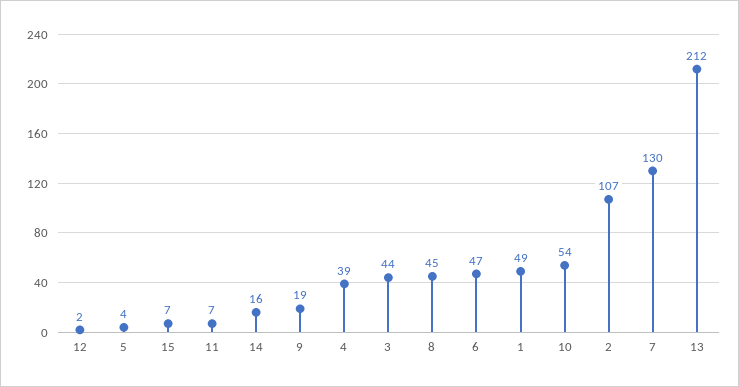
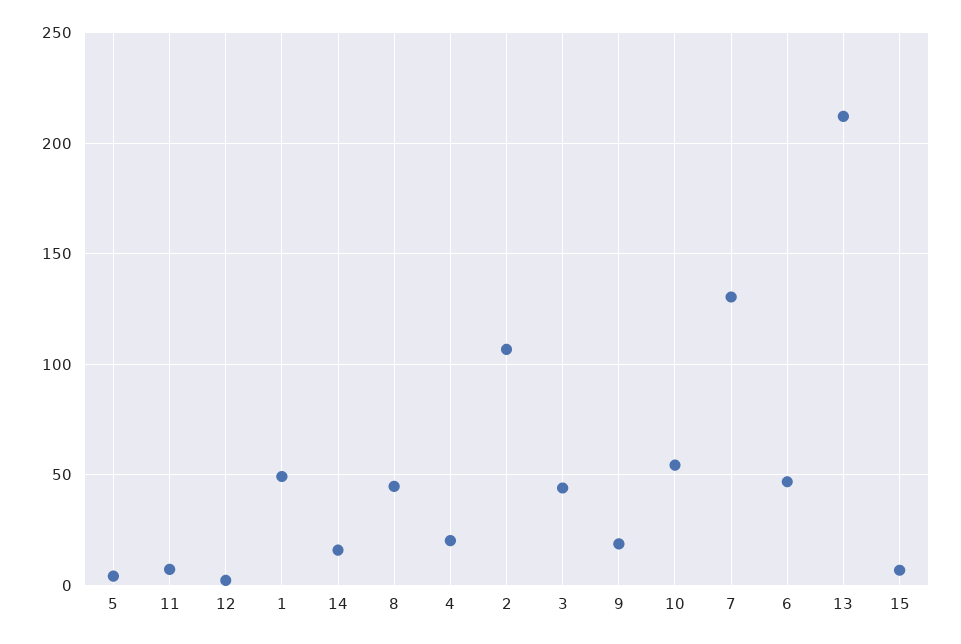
  {
    "12": 2,
    "5": 4,
    "15": 7,
    "11": 7,
    "14": 16,
    "9": 19,
-   "4": 39,
+   "4": 20,
    "3": 44,
    "8": 45,
    "6": 47,
    "1": 49,
    "10": 54,
    "2": 107,
    "7": 130,
    "13": 212
  }

